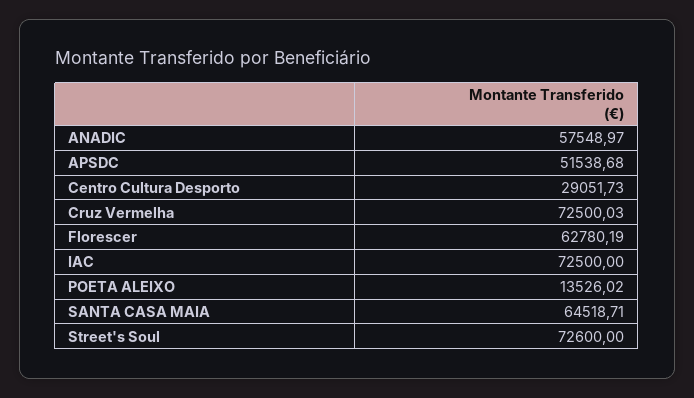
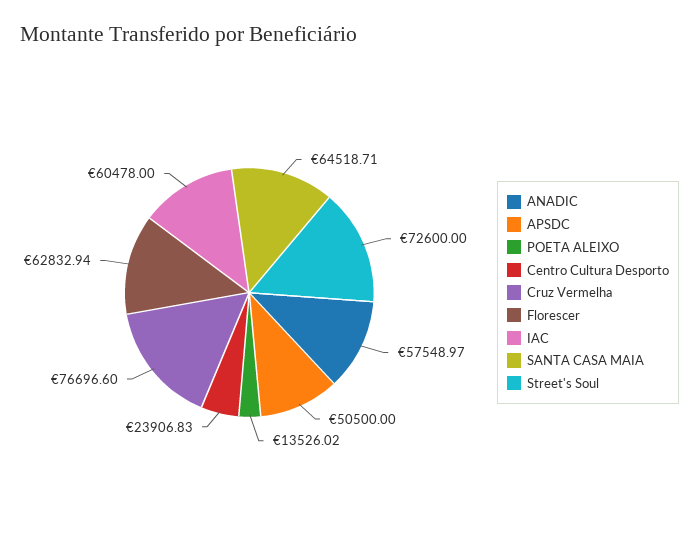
  {
    "ANADIC": 57548.97,
-   "APSDC": 51538.68,
+   "APSDC": 50500,
-   "Centro Cultura Desporto": 29051.73,
+   "Centro Cultura Desporto": 23906.83,
-   "Cruz Vermelha": 72500.03,
+   "Cruz Vermelha": 76696.6,
-   "Florescer": 62780.19,
+   "Florescer": 62832.94,
-   "IAC": 72500,
+   "IAC": 60478,
    "POETA ALEIXO": 13526.02,
    "SANTA CASA MAIA": 64518.71,
    "Street's Soul": 72600
  }

